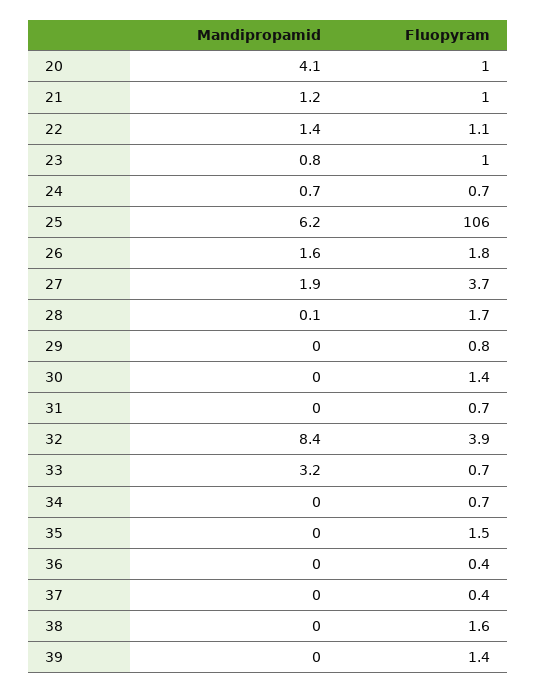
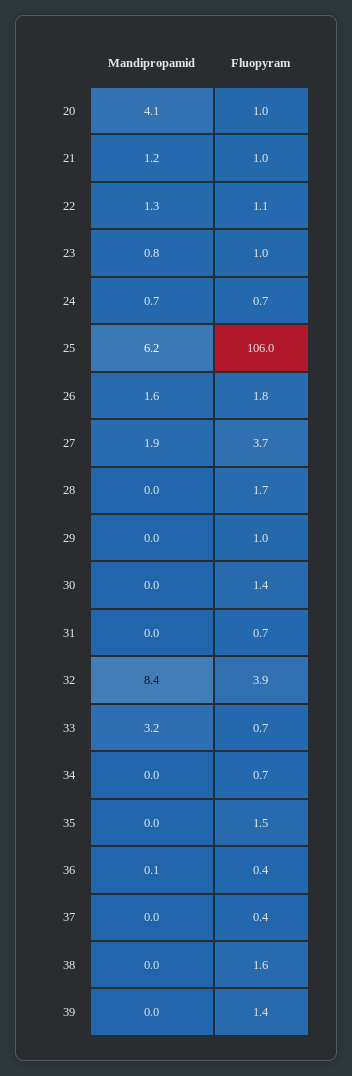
  {
    "Mandipropamid": {
      "20": 4.1,
      "21": 1.2,
-     "22": 1.4,
+     "22": 1.3,
      "23": 0.8,
      "24": 0.7,
      "25": 6.2,
      "26": 1.6,
      "27": 1.9,
-     "28": 0.1,
+     "28": 0,
      "29": 0,
      "30": 0,
      "31": 0,
      "32": 8.4,
      "33": 3.2,
      "34": 0,
      "35": 0,
-     "36": 0,
+     "36": 0.1,
      "37": 0,
      "38": 0,
      "39": 0
    },
    "Fluopyram": {
      "20": 1,
      "21": 1,
      "22": 1.1,
      "23": 1,
      "24": 0.7,
      "25": 106,
      "26": 1.8,
      "27": 3.7,
      "28": 1.7,
-     "29": 0.8,
+     "29": 1,
      "30": 1.4,
      "31": 0.7,
      "32": 3.9,
      "33": 0.7,
      "34": 0.7,
      "35": 1.5,
      "36": 0.4,
      "37": 0.4,
      "38": 1.6,
      "39": 1.4
    }
  }

